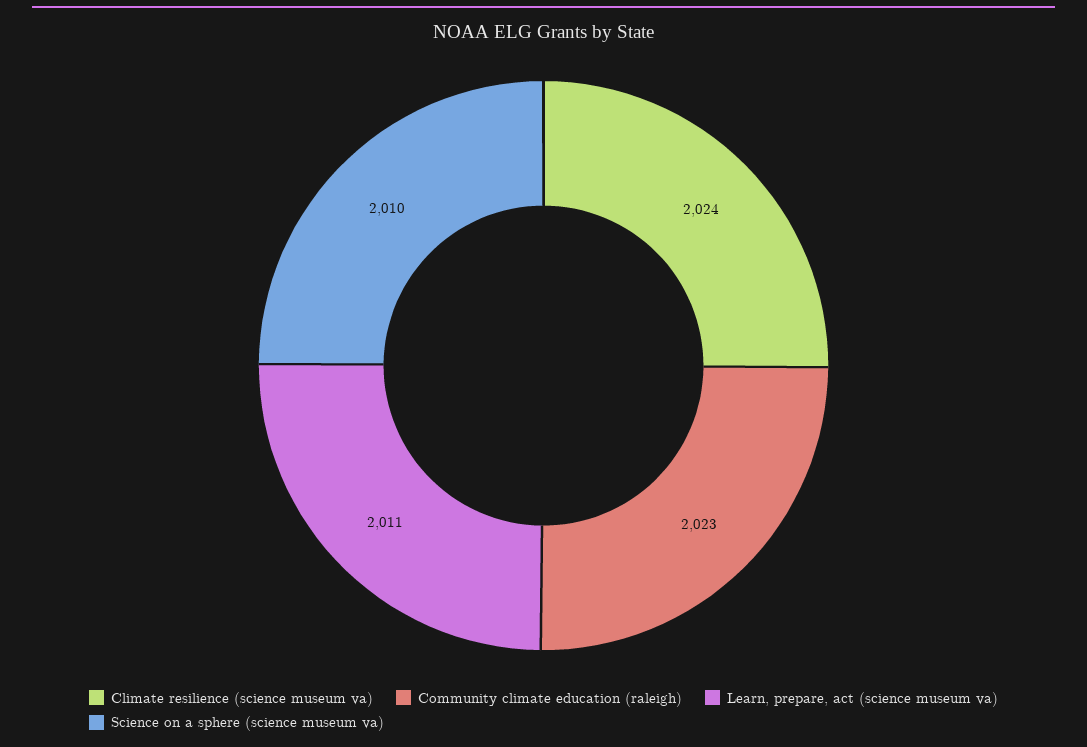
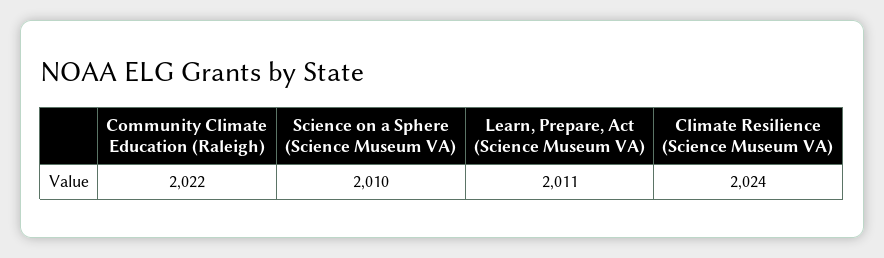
  {
    "Climate resilience (science museum va)": 2024,
-   "Community climate education (raleigh)": 2023,
+   "Community climate education (raleigh)": 2022,
    "Learn, prepare, act (science museum va)": 2011,
    "Science on a sphere (science museum va)": 2010
  }

